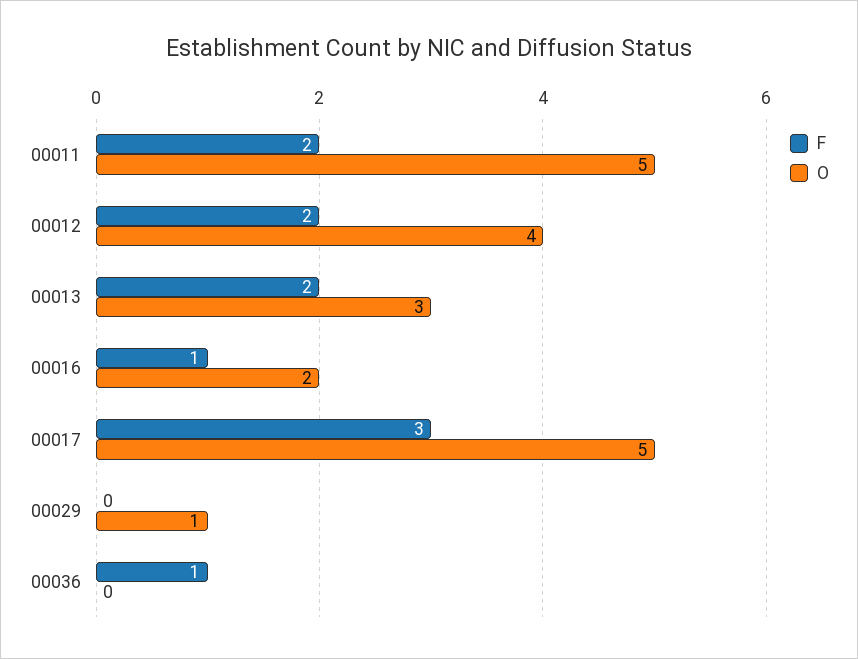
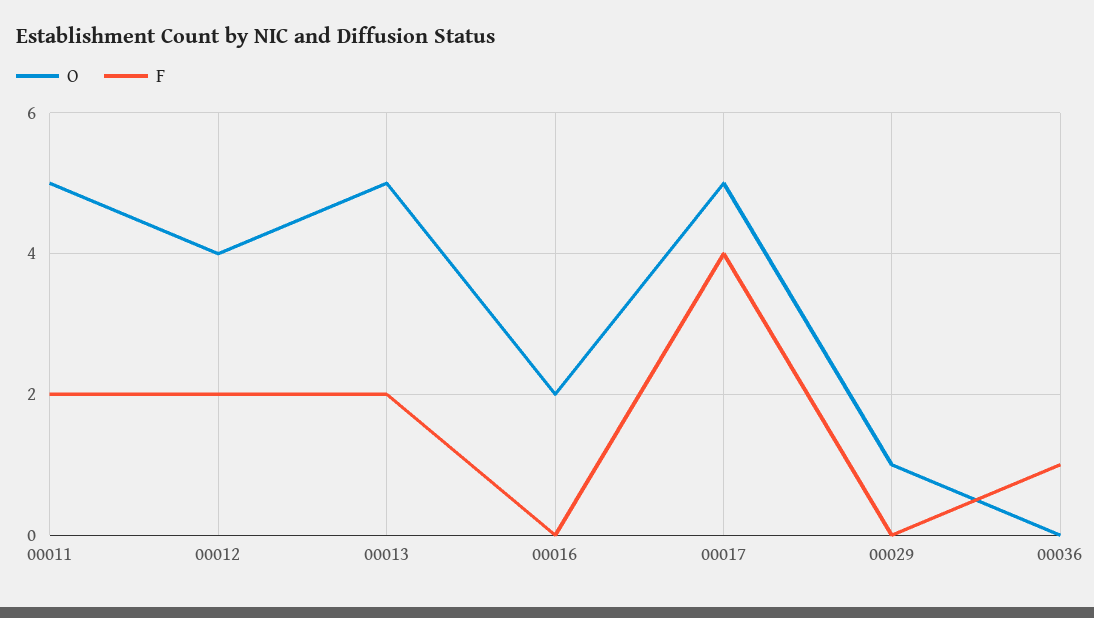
  {
    "F": {
      "00011": 2,
      "00012": 2,
      "00013": 2,
-     "00016": 1,
+     "00016": 0,
-     "00017": 3,
+     "00017": 4,
      "00029": 0,
      "00036": 1
    },
    "O": {
      "00011": 5,
      "00012": 4,
-     "00013": 3,
+     "00013": 5,
      "00016": 2,
      "00017": 5,
      "00029": 1,
      "00036": 0
    }
  }

